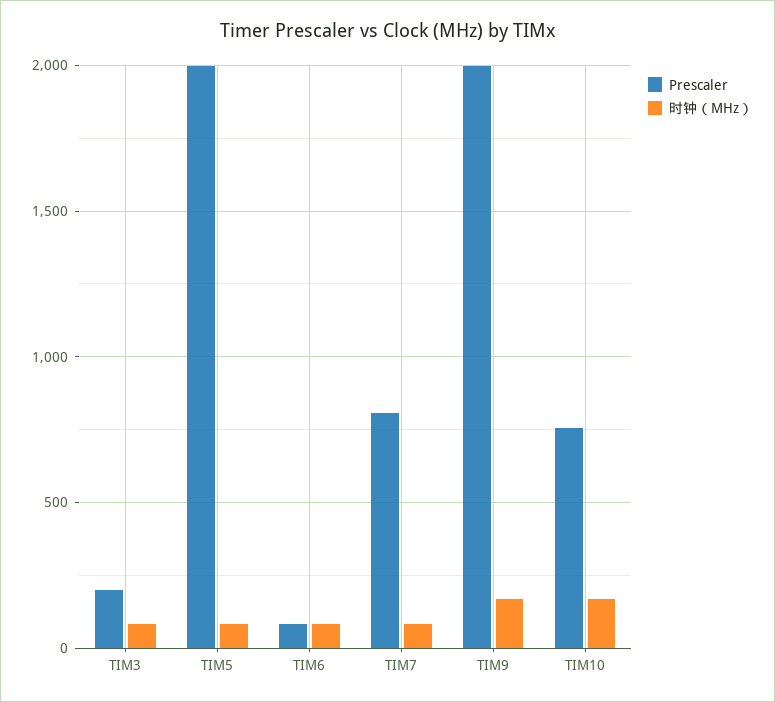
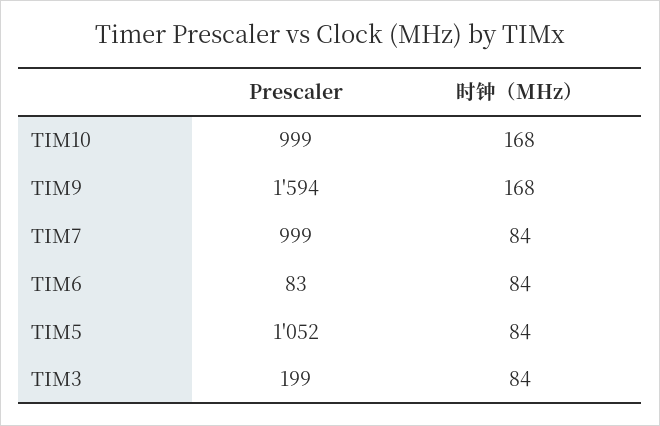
  {
    "Prescaler": {
      "TIM3": 199,
-     "TIM5": 2000,
+     "TIM5": 1052,
      "TIM6": 83,
-     "TIM7": 800,
+     "TIM7": 999,
-     "TIM9": 2000,
+     "TIM9": 1594,
-     "TIM10": 750
+     "TIM10": 999
    },
    "时钟（MHz）": {
      "TIM3": 84,
      "TIM5": 84,
      "TIM6": 84,
      "TIM7": 84,
      "TIM9": 168,
      "TIM10": 168
    }
  }

